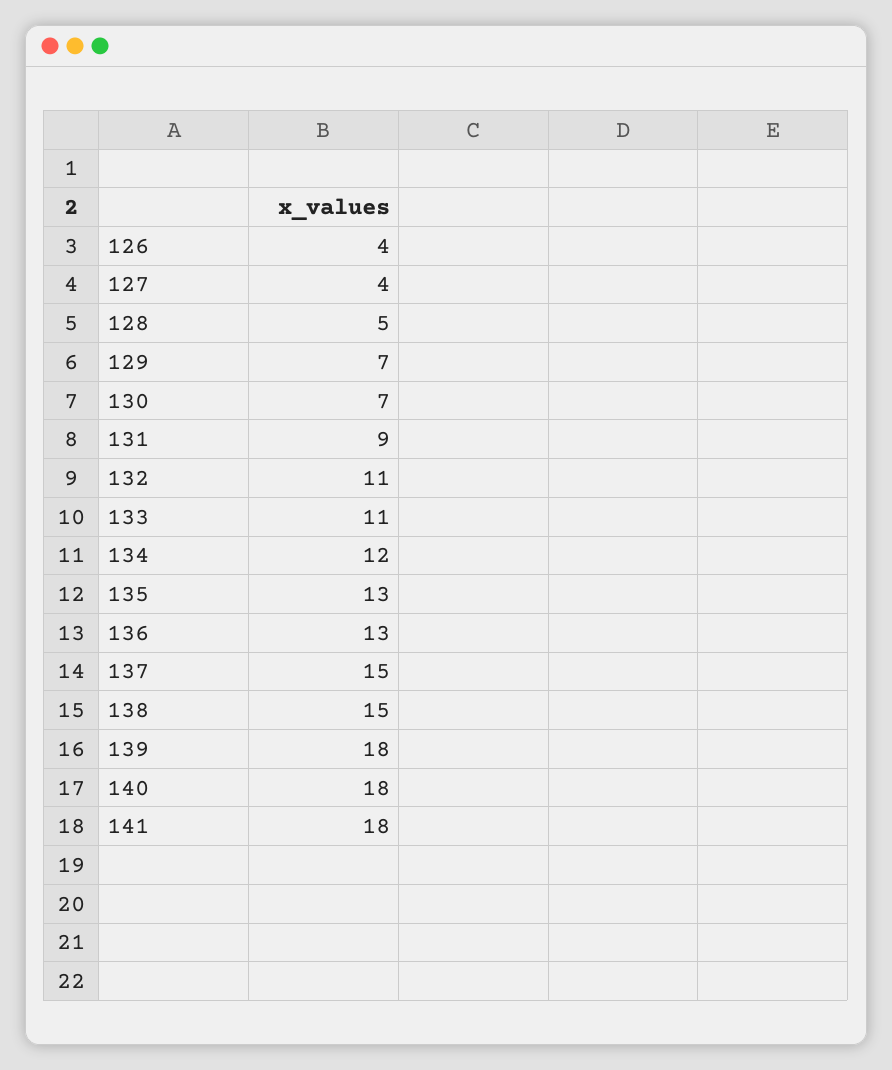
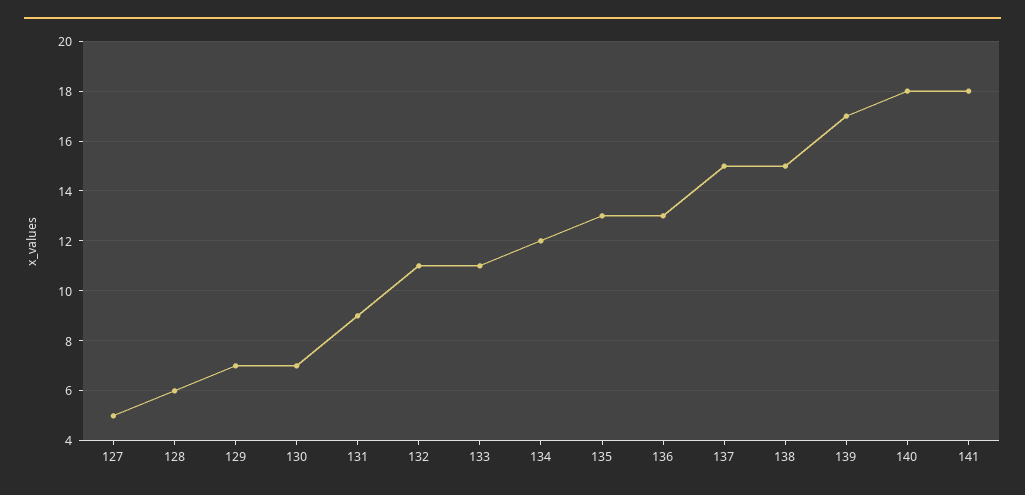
  {
-   "126": 4,
-   "127": 4,
+   "127": 5,
-   "128": 5,
+   "128": 6,
    "129": 7,
    "130": 7,
    "131": 9,
    "132": 11,
    "133": 11,
    "134": 12,
    "135": 13,
    "136": 13,
    "137": 15,
    "138": 15,
-   "139": 18,
+   "139": 17,
    "140": 18,
    "141": 18
  }

